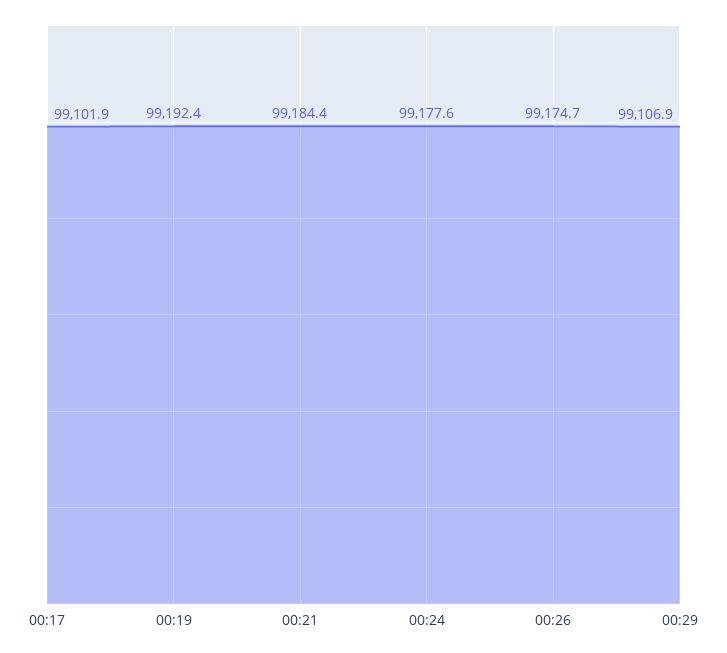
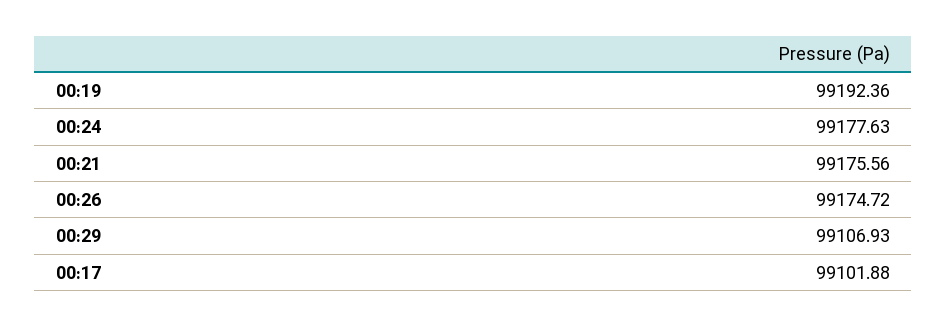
  {
    "00:17": 99101.88,
    "00:19": 99192.36,
-   "00:21": 99184.4,
+   "00:21": 99175.56,
    "00:24": 99177.63,
    "00:26": 99174.72,
    "00:29": 99106.93
  }

